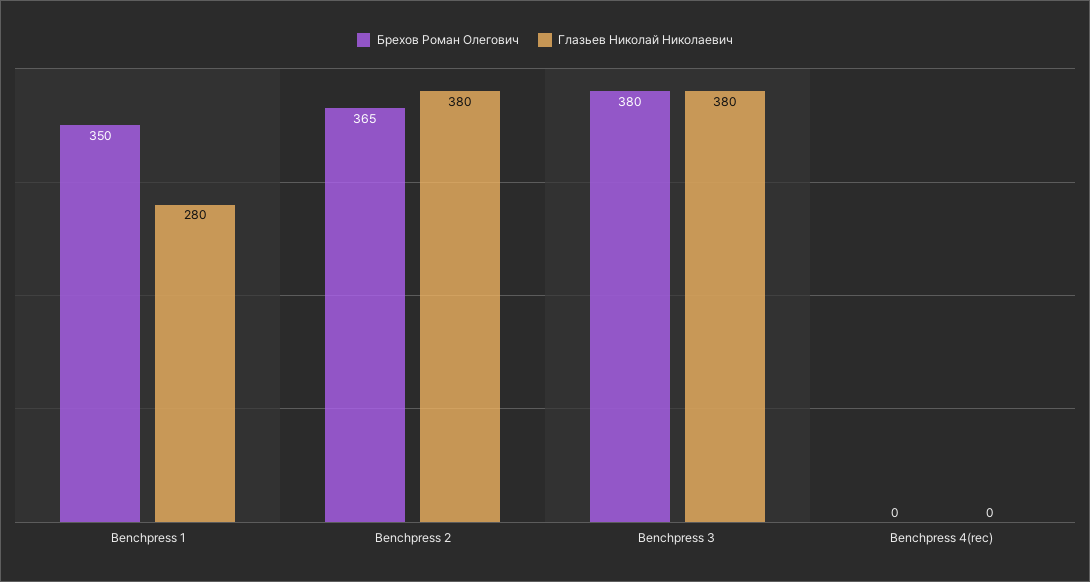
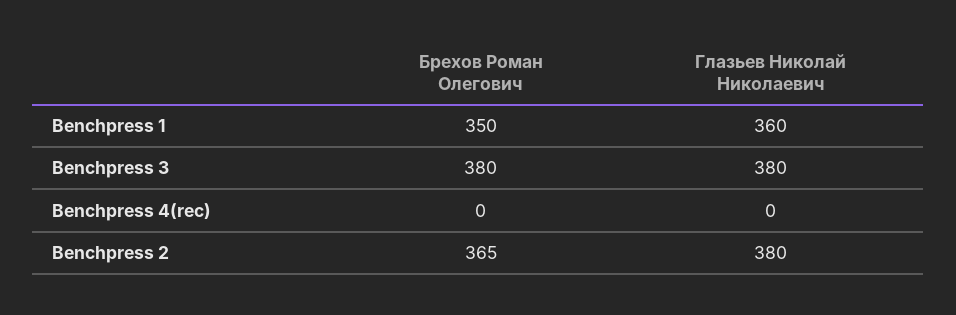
  {
    "Брехов Роман Олегович": {
      "Benchpress 1": 350,
      "Benchpress 2": 365,
      "Benchpress 3": 380,
      "Benchpress 4(rec)": 0
    },
    "Глазьев Николай Николаевич": {
-     "Benchpress 1": 280,
+     "Benchpress 1": 360,
      "Benchpress 2": 380,
      "Benchpress 3": 380,
      "Benchpress 4(rec)": 0
    }
  }

